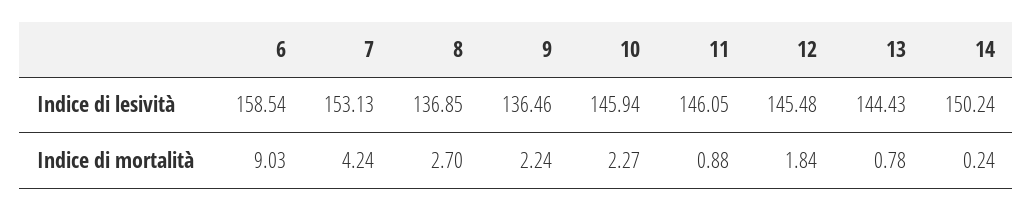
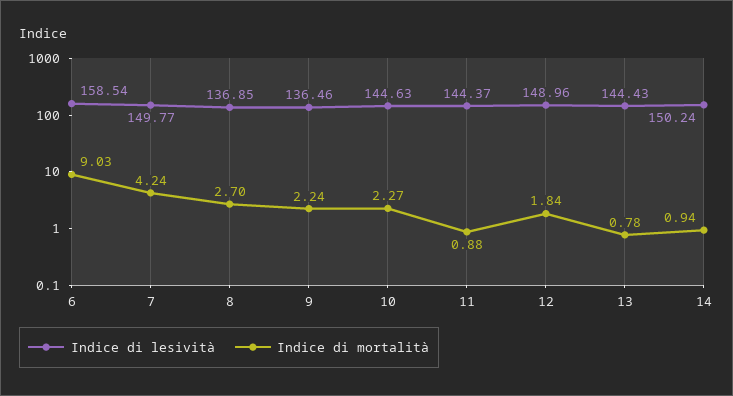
  {
    "Indice di lesività": {
      "6": 158.54,
-     "7": 153.13,
+     "7": 149.77,
      "8": 136.85,
      "9": 136.46,
-     "10": 145.94,
+     "10": 144.63,
-     "11": 146.05,
+     "11": 144.37,
-     "12": 145.48,
+     "12": 148.96,
      "13": 144.43,
      "14": 150.24
    },
    "Indice di mortalità": {
      "6": 9.03,
      "7": 4.24,
      "8": 2.7,
      "9": 2.24,
      "10": 2.27,
      "11": 0.88,
      "12": 1.84,
      "13": 0.78,
-     "14": 0.24
+     "14": 0.94
    }
  }

